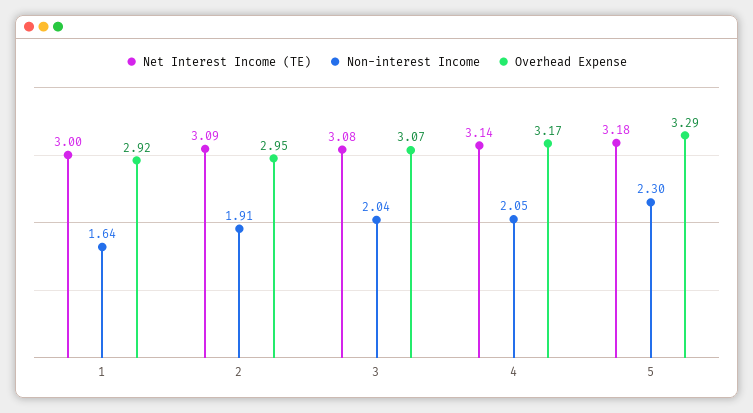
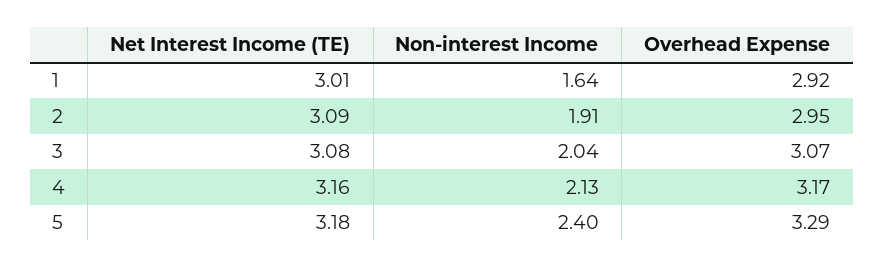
  {
    "Net Interest Income (TE)": {
-     "1": 3,
+     "1": 3.01,
      "2": 3.09,
      "3": 3.08,
-     "4": 3.14,
+     "4": 3.16,
      "5": 3.18
    },
    "Non-interest Income": {
      "1": 1.64,
      "2": 1.91,
      "3": 2.04,
-     "4": 2.05,
+     "4": 2.13,
-     "5": 2.3
+     "5": 2.4
    },
    "Overhead Expense": {
      "1": 2.92,
      "2": 2.95,
      "3": 3.07,
      "4": 3.17,
      "5": 3.29
    }
  }

